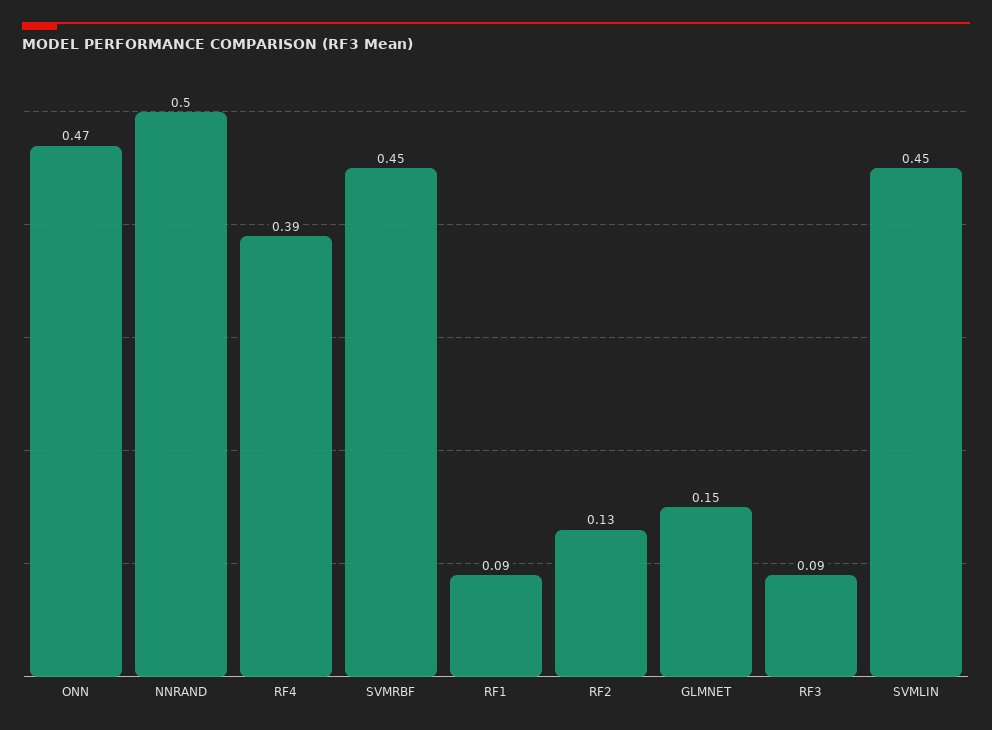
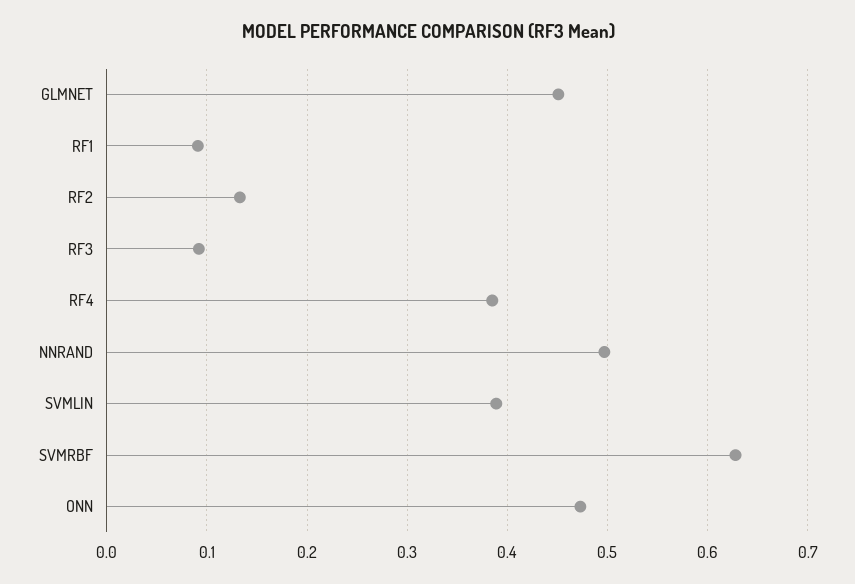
  {
    "ONN": 0.47,
    "NNRAND": 0.5,
    "RF4": 0.39,
-   "SVMRBF": 0.45,
+   "SVMRBF": 0.63,
    "RF1": 0.09,
    "RF2": 0.13,
-   "GLMNET": 0.15,
+   "GLMNET": 0.45,
    "RF3": 0.09,
-   "SVMLIN": 0.45
+   "SVMLIN": 0.39
  }

